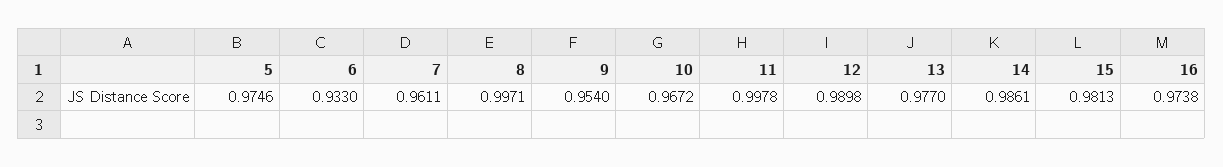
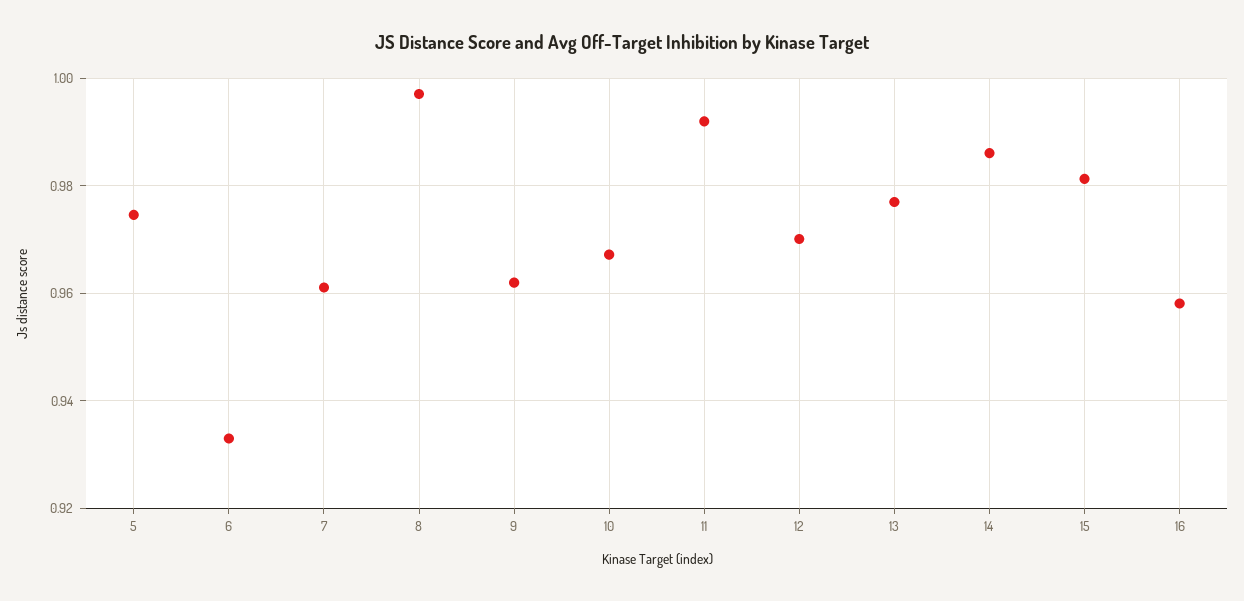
  {
    "5": 0.9746,
    "6": 0.933,
    "7": 0.9611,
    "8": 0.9971,
-   "9": 0.954,
+   "9": 0.962,
    "10": 0.9672,
-   "11": 0.9978,
+   "11": 0.992,
-   "12": 0.9898,
+   "12": 0.97,
    "13": 0.977,
    "14": 0.9861,
    "15": 0.9813,
-   "16": 0.9738
+   "16": 0.958
  }

